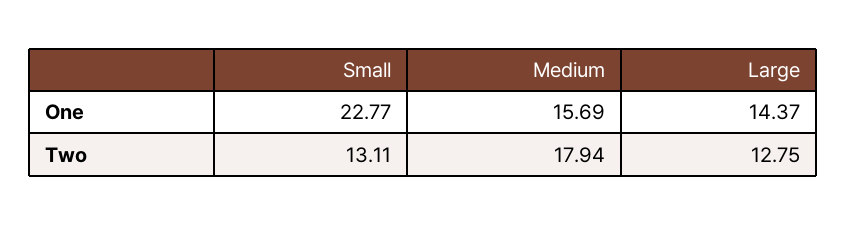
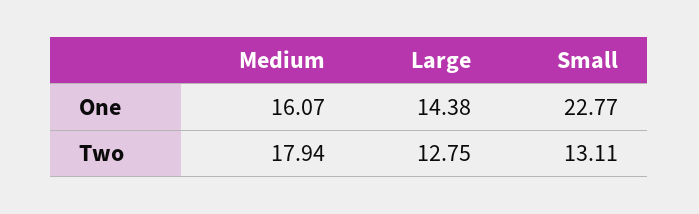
  {
    "Small": {
      "One": 22.77,
      "Two": 13.11
    },
    "Medium": {
-     "One": 15.69,
+     "One": 16.07,
      "Two": 17.94
    },
    "Large": {
-     "One": 14.37,
+     "One": 14.38,
      "Two": 12.75
    }
  }

